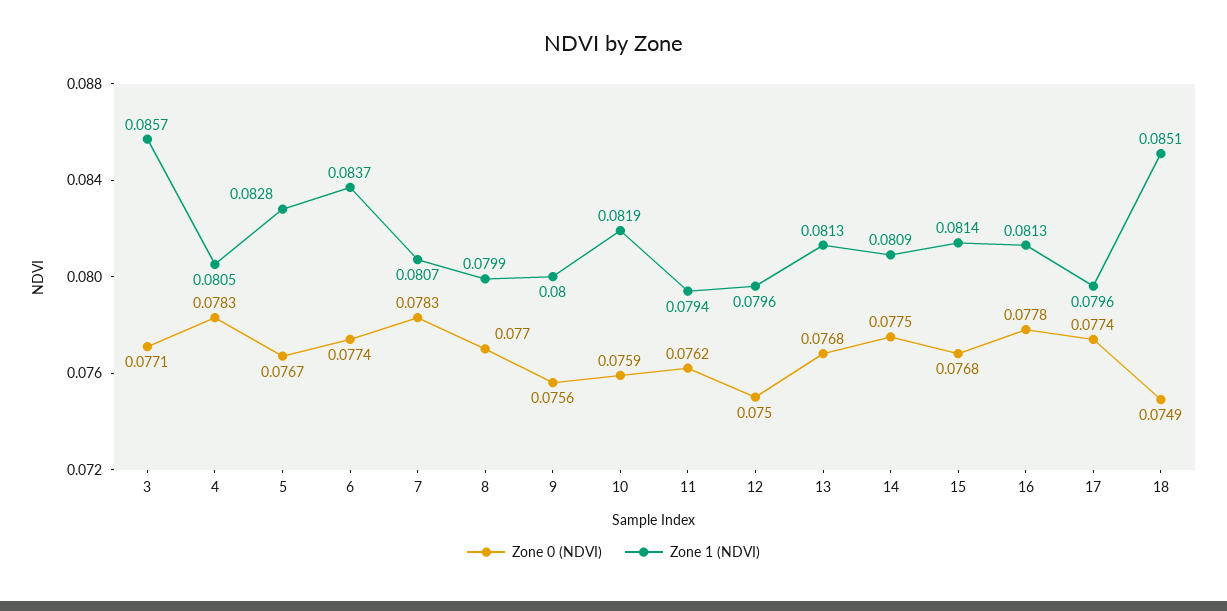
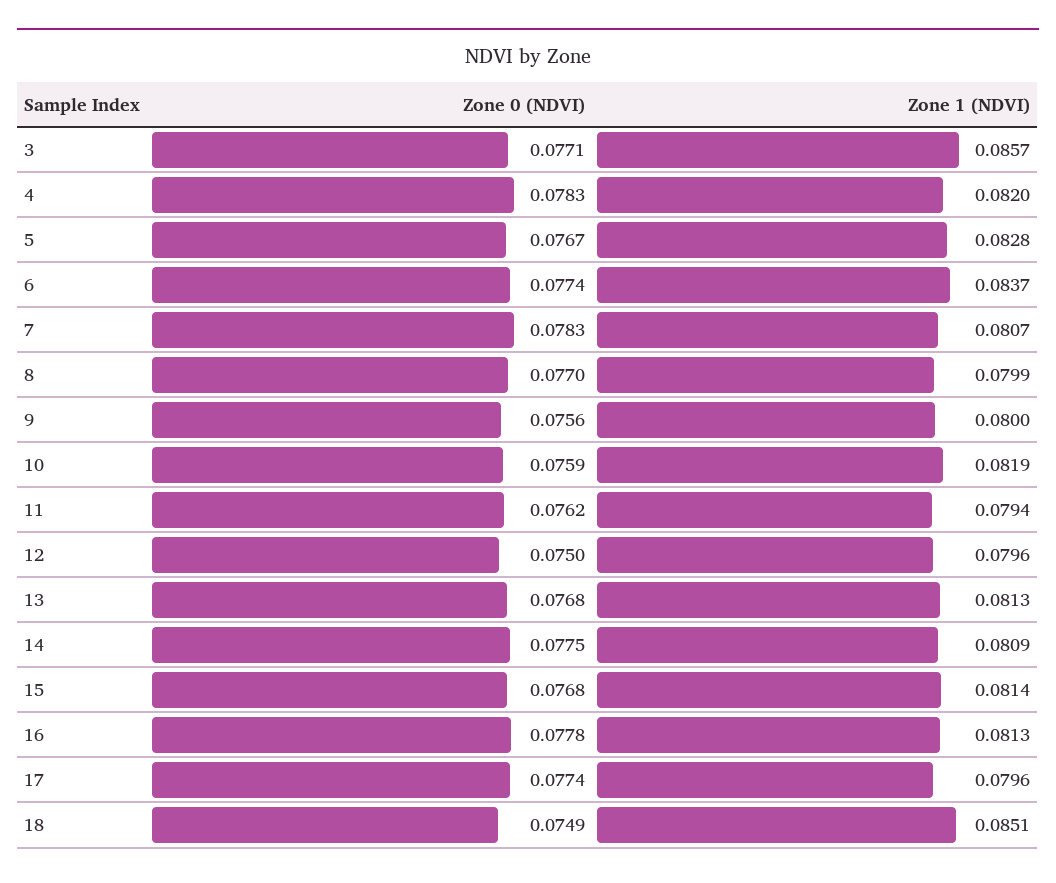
  {
    "Zone 0 (NDVI)": {
      "3": 0.0771,
      "4": 0.0783,
      "5": 0.0767,
      "6": 0.0774,
      "7": 0.0783,
      "8": 0.077,
      "9": 0.0756,
      "10": 0.0759,
      "11": 0.0762,
      "12": 0.075,
      "13": 0.0768,
      "14": 0.0775,
      "15": 0.0768,
      "16": 0.0778,
      "17": 0.0774,
      "18": 0.0749
    },
    "Zone 1 (NDVI)": {
      "3": 0.0857,
-     "4": 0.0805,
+     "4": 0.082,
      "5": 0.0828,
      "6": 0.0837,
      "7": 0.0807,
      "8": 0.0799,
      "9": 0.08,
      "10": 0.0819,
      "11": 0.0794,
      "12": 0.0796,
      "13": 0.0813,
      "14": 0.0809,
      "15": 0.0814,
      "16": 0.0813,
      "17": 0.0796,
      "18": 0.0851
    }
  }

